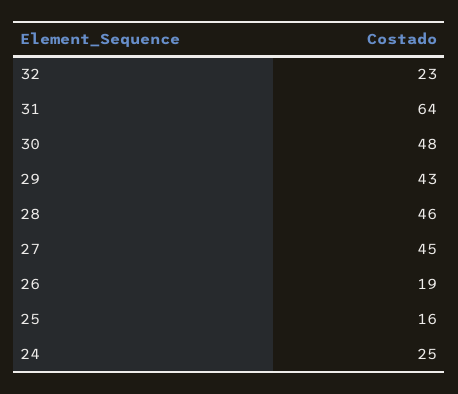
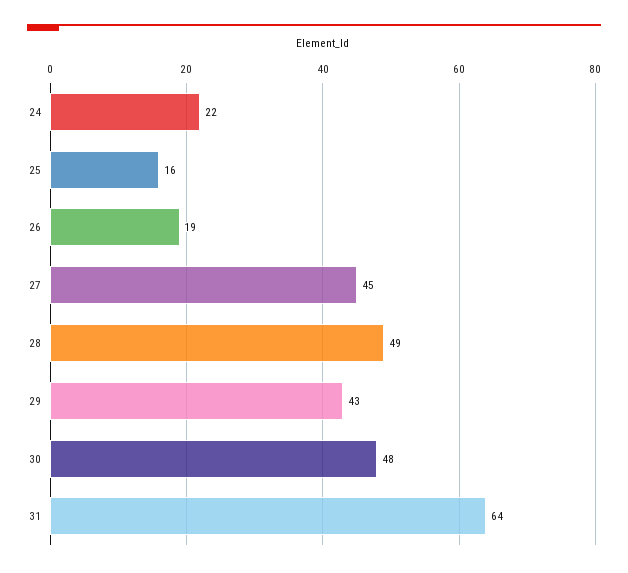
  {
-   "32": 23,
    "31": 64,
    "30": 48,
    "29": 43,
-   "28": 46,
+   "28": 49,
    "27": 45,
    "26": 19,
    "25": 16,
-   "24": 25
+   "24": 22
  }

